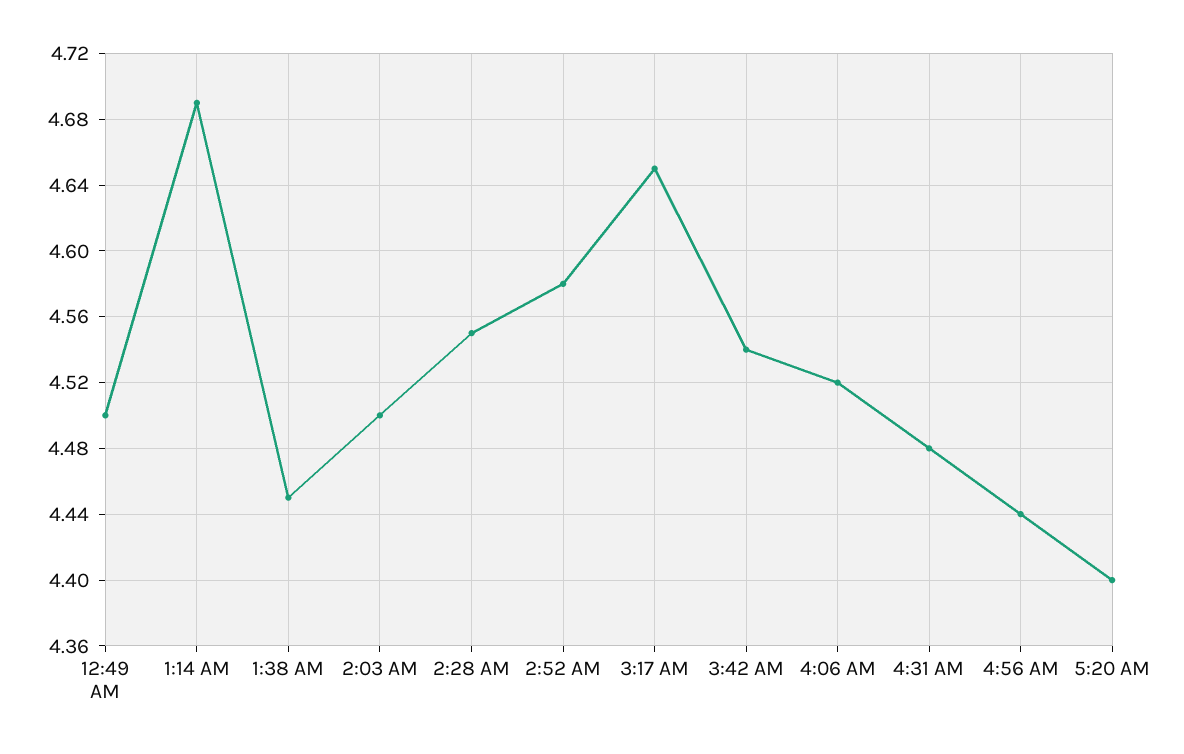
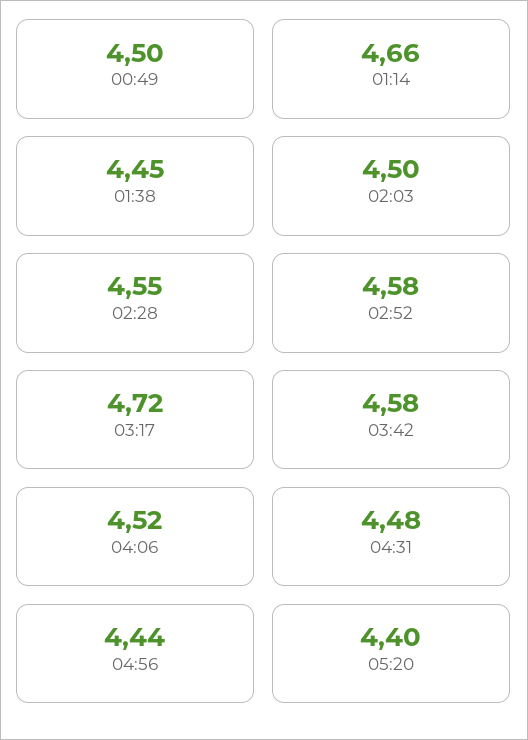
  {
    "12:49 AM": 4.5,
-   "1:14 AM": 4.69,
+   "1:14 AM": 4.66,
    "1:38 AM": 4.45,
    "2:03 AM": 4.5,
    "2:28 AM": 4.55,
    "2:52 AM": 4.58,
-   "3:17 AM": 4.65,
+   "3:17 AM": 4.72,
-   "3:42 AM": 4.54,
+   "3:42 AM": 4.58,
    "4:06 AM": 4.52,
    "4:31 AM": 4.48,
    "4:56 AM": 4.44,
    "5:20 AM": 4.4
  }

